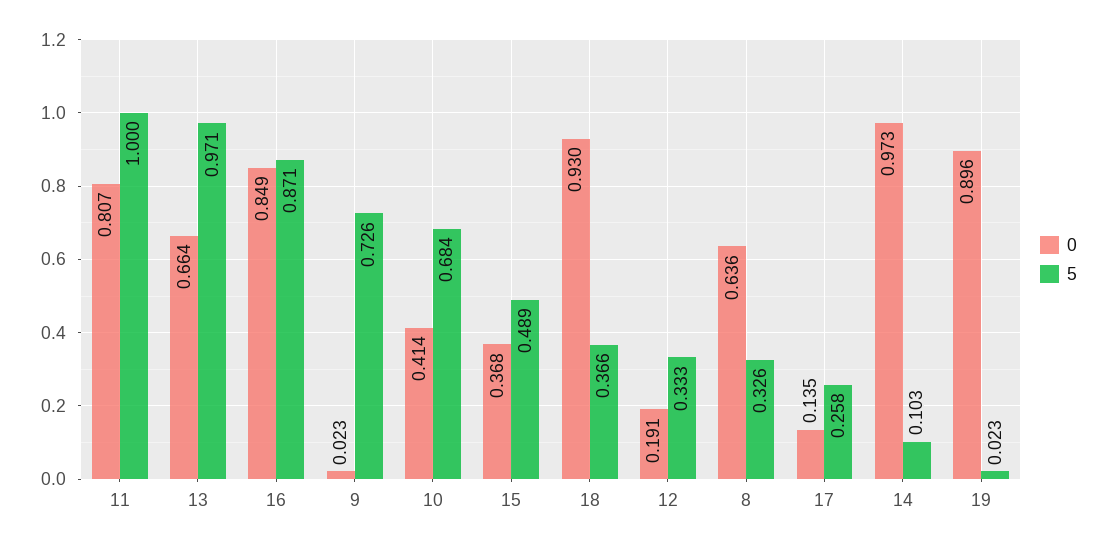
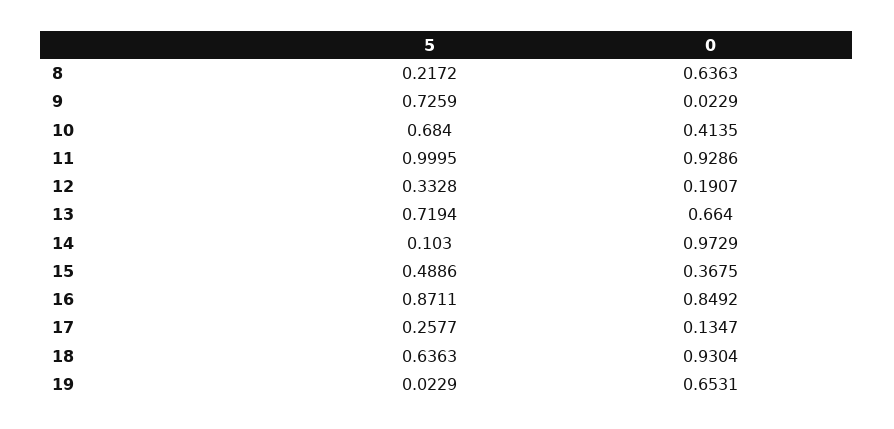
  {
    "0": {
-     "11": 0.807,
+     "11": 0.9286,
      "13": 0.664,
      "16": 0.8492,
      "9": 0.0229,
      "10": 0.4135,
      "15": 0.3675,
      "18": 0.9304,
      "12": 0.1907,
      "8": 0.6363,
      "17": 0.1347,
      "14": 0.9729,
-     "19": 0.896
+     "19": 0.6531
    },
    "5": {
      "11": 0.9995,
-     "13": 0.971,
+     "13": 0.7194,
      "16": 0.8711,
      "9": 0.7259,
      "10": 0.684,
      "15": 0.4886,
-     "18": 0.366,
+     "18": 0.6363,
      "12": 0.3328,
-     "8": 0.326,
+     "8": 0.2172,
      "17": 0.2577,
      "14": 0.103,
      "19": 0.0229
    }
  }

